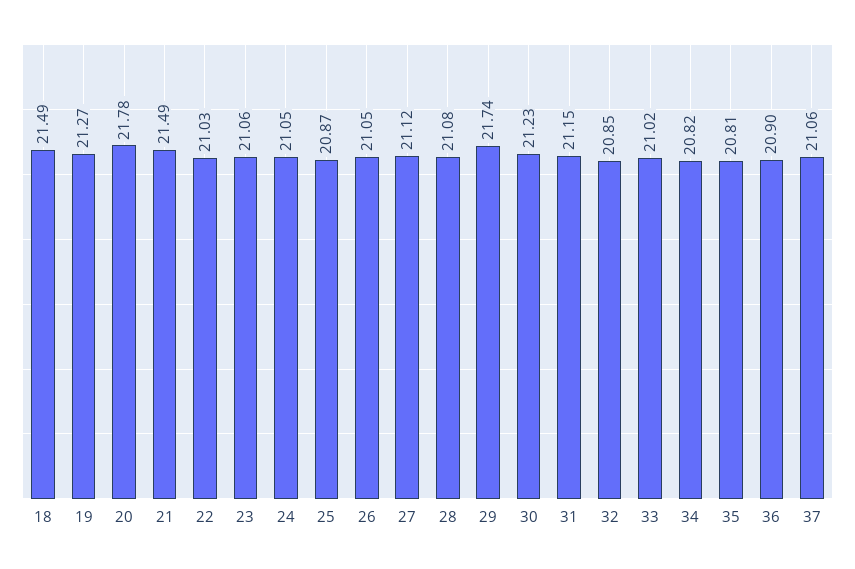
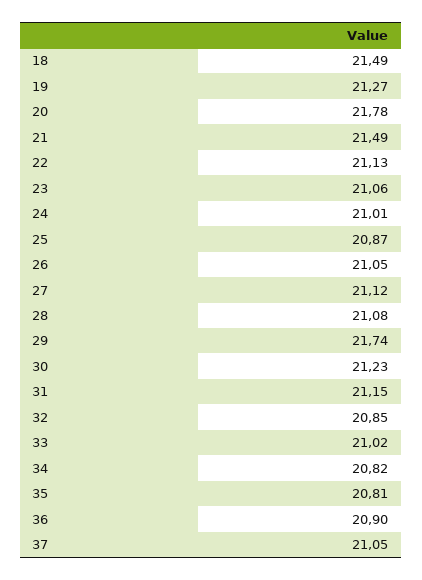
  {
    "18": 21.49,
    "19": 21.27,
    "20": 21.78,
    "21": 21.49,
-   "22": 21.03,
+   "22": 21.13,
    "23": 21.06,
-   "24": 21.05,
+   "24": 21.01,
    "25": 20.87,
    "26": 21.05,
    "27": 21.12,
    "28": 21.08,
    "29": 21.74,
    "30": 21.23,
    "31": 21.15,
    "32": 20.85,
    "33": 21.02,
    "34": 20.82,
    "35": 20.81,
    "36": 20.9,
-   "37": 21.06
+   "37": 21.05
  }

